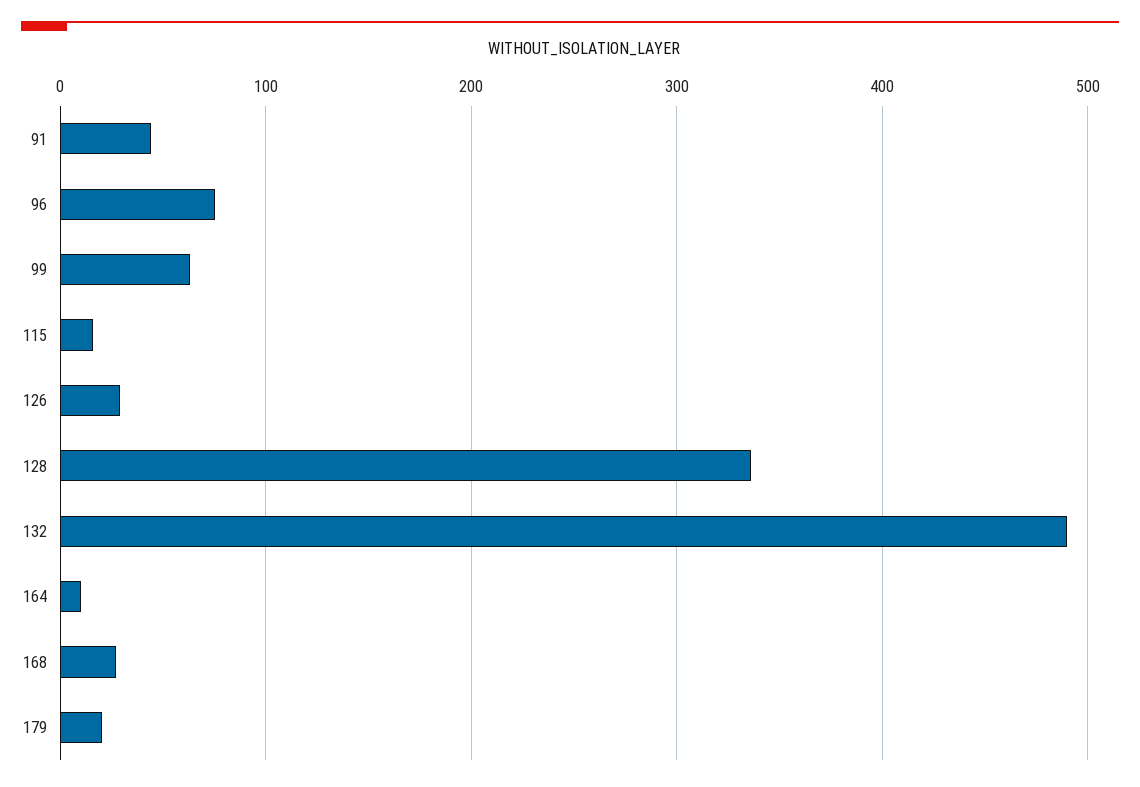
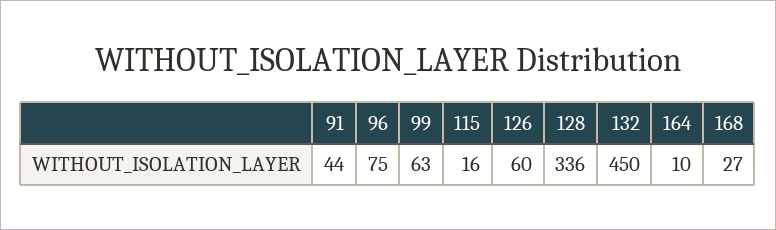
  {
    "91": 44,
    "96": 75,
    "99": 63,
    "115": 16,
-   "126": 30,
+   "126": 60,
    "128": 336,
-   "132": 490,
+   "132": 450,
    "164": 10,
-   "168": 27,
+   "168": 27
-   "179": 20
  }

